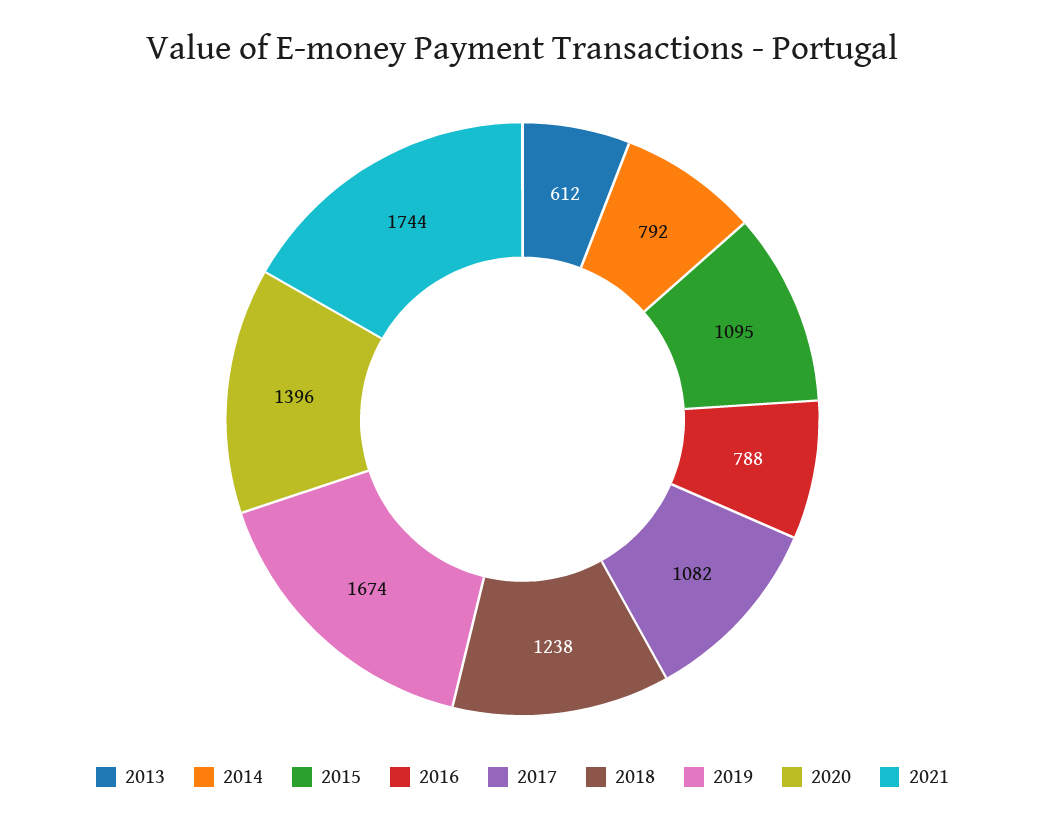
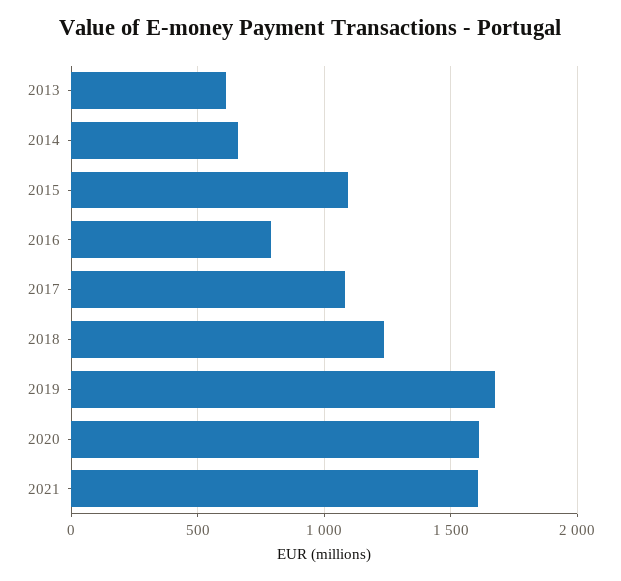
  {
    "2013": 612,
-   "2014": 792,
+   "2014": 650,
    "2015": 1095,
    "2016": 788,
    "2017": 1082,
    "2018": 1238,
    "2019": 1674,
-   "2020": 1396,
+   "2020": 1600,
-   "2021": 1744
+   "2021": 1600
  }

